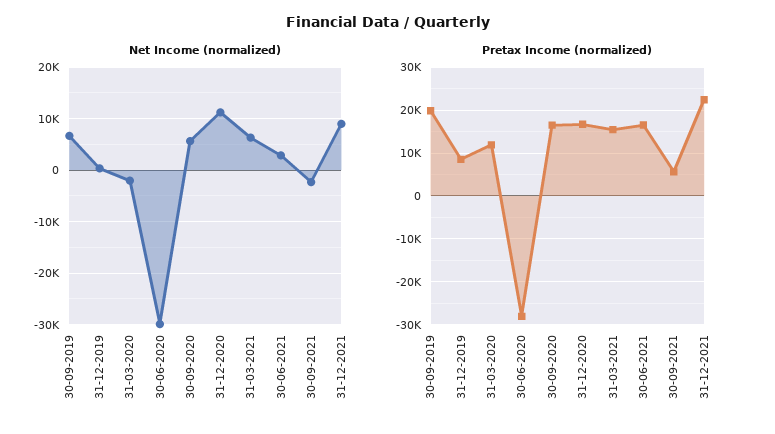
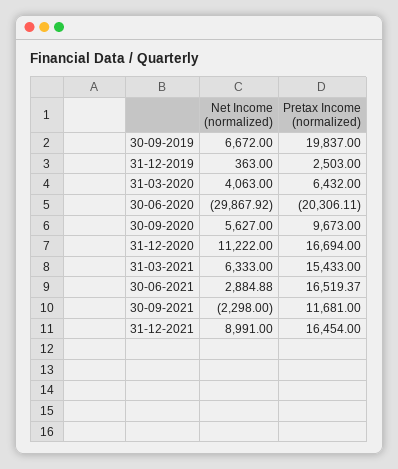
  {
    "Net Income (normalized)": {
      "30-09-2019": 6672,
      "31-12-2019": 363,
-     "31-03-2020": -2000,
+     "31-03-2020": 4063,
      "30-06-2020": -29867.92,
      "30-09-2020": 5627,
      "31-12-2020": 11222,
      "31-03-2021": 6333,
      "30-06-2021": 2884.88,
      "30-09-2021": -2298,
      "31-12-2021": 8991
    },
    "Pretax Income (normalized)": {
      "30-09-2019": 19837,
-     "31-12-2019": 8000,
+     "31-12-2019": 2503,
-     "31-03-2020": 12000,
+     "31-03-2020": 6432,
-     "30-06-2020": -28000,
+     "30-06-2020": -20306.11,
-     "30-09-2020": 16000,
+     "30-09-2020": 9673,
      "31-12-2020": 16694,
      "31-03-2021": 15433,
      "30-06-2021": 16519.37,
-     "30-09-2021": 6000,
+     "30-09-2021": 11681,
-     "31-12-2021": 22000
+     "31-12-2021": 16454
    }
  }

